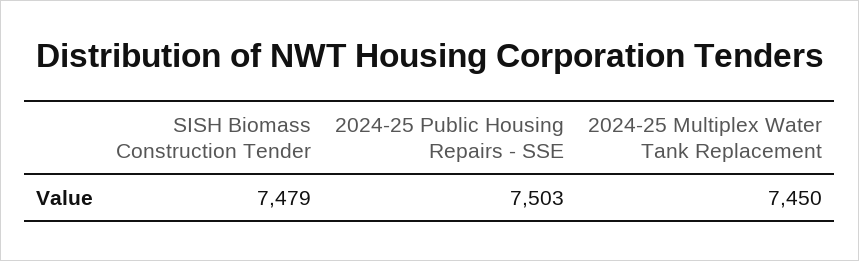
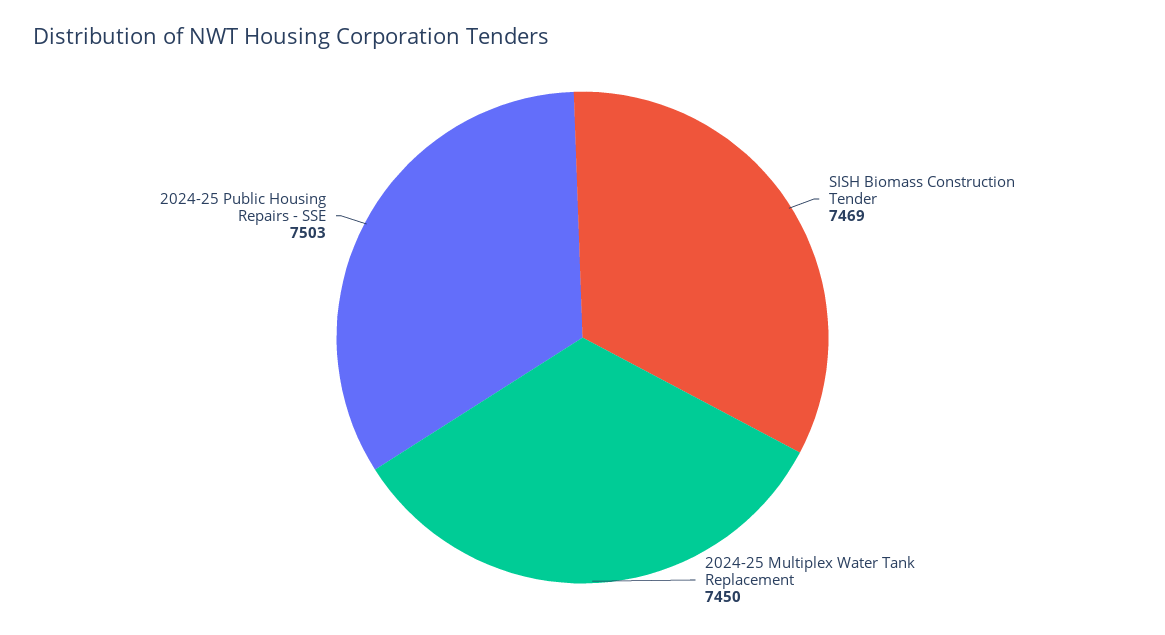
  {
-   "SISH Biomass Construction Tender": 7479,
+   "SISH Biomass Construction Tender": 7469,
    "2024-25 Public Housing Repairs - SSE": 7503,
    "2024-25 Multiplex Water Tank Replacement": 7450
  }

